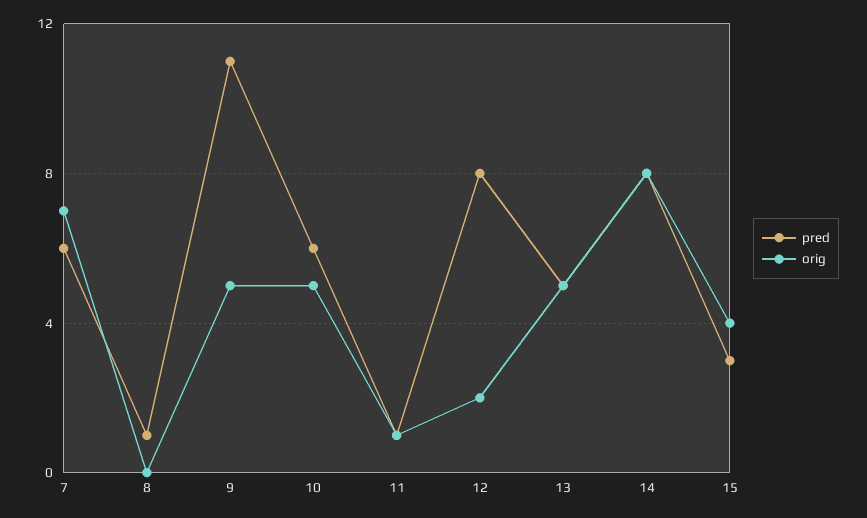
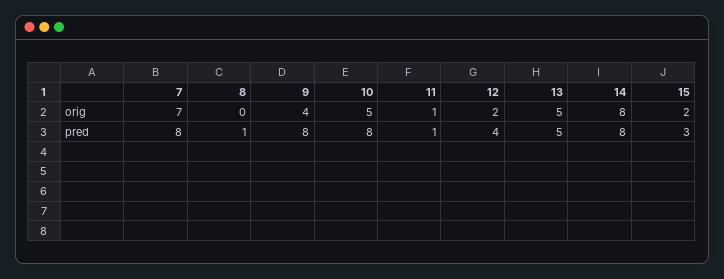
  {
    "pred": {
-     "7": 6,
+     "7": 8,
      "8": 1,
-     "9": 11,
+     "9": 8,
-     "10": 6,
+     "10": 8,
      "11": 1,
-     "12": 8,
+     "12": 4,
      "13": 5,
      "14": 8,
      "15": 3
    },
    "orig": {
      "7": 7,
      "8": 0,
-     "9": 5,
+     "9": 4,
      "10": 5,
      "11": 1,
      "12": 2,
      "13": 5,
      "14": 8,
-     "15": 4
+     "15": 2
    }
  }

